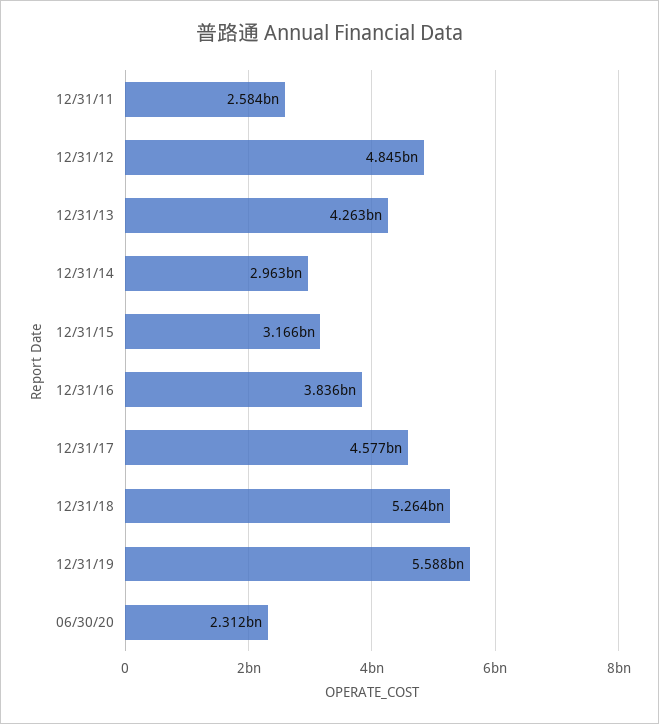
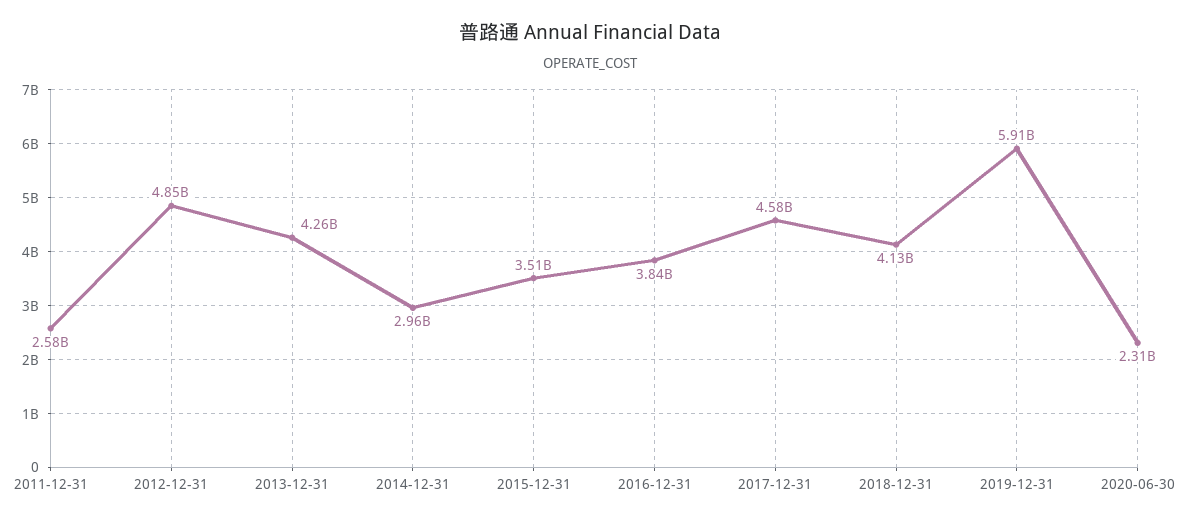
  {
    "12/31/11": 2584000000,
    "12/31/12": 4845000000,
    "12/31/13": 4263000000,
    "12/31/14": 2963000000,
-   "12/31/15": 3166000000,
+   "12/31/15": 3510000000,
    "12/31/16": 3836000000,
    "12/31/17": 4577000000,
-   "12/31/18": 5264000000,
+   "12/31/18": 4130000000,
-   "12/31/19": 5588000000,
+   "12/31/19": 5910000000,
    "06/30/20": 2312000000
  }

